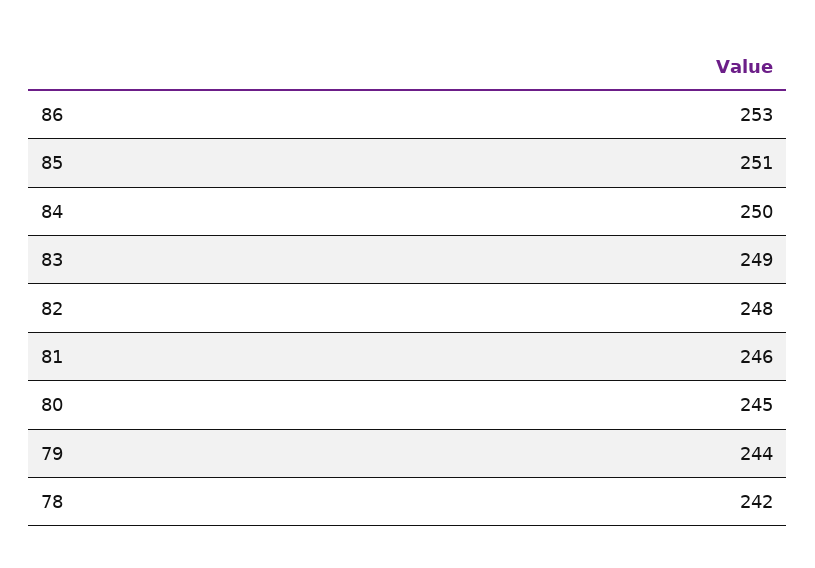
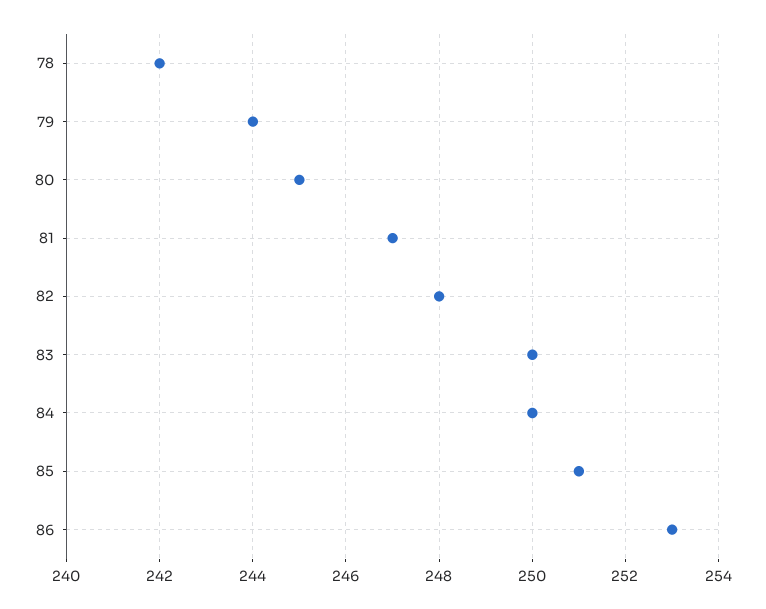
  {
    "86": 253,
    "85": 251,
    "84": 250,
-   "83": 249,
+   "83": 250,
    "82": 248,
-   "81": 246,
+   "81": 247,
    "80": 245,
    "79": 244,
    "78": 242
  }

